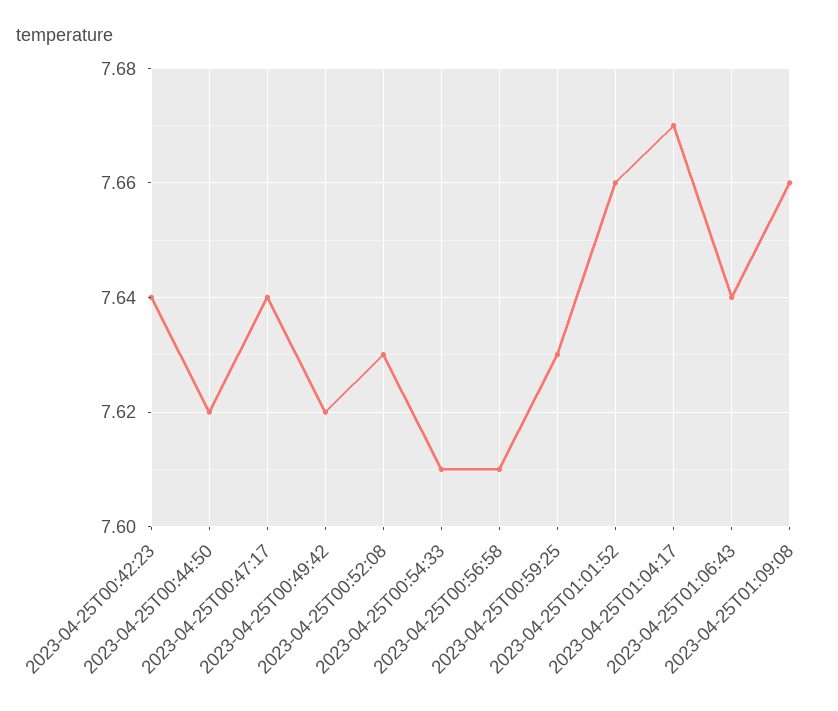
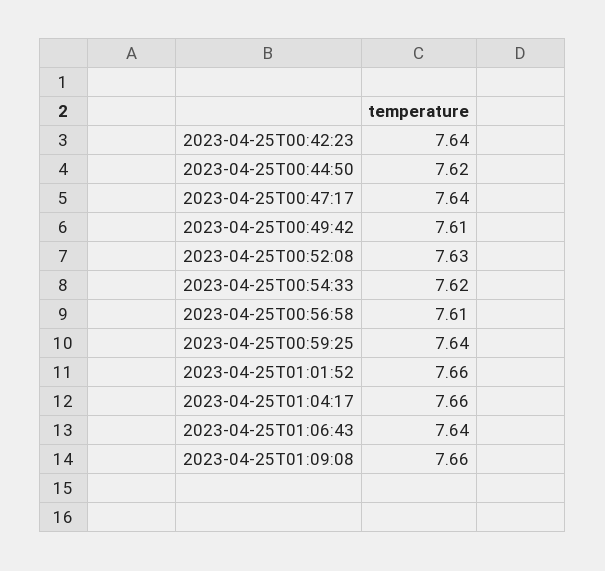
  {
    "2023-04-25T00:42:23": 7.64,
    "2023-04-25T00:44:50": 7.62,
    "2023-04-25T00:47:17": 7.64,
-   "2023-04-25T00:49:42": 7.62,
+   "2023-04-25T00:49:42": 7.61,
    "2023-04-25T00:52:08": 7.63,
-   "2023-04-25T00:54:33": 7.61,
+   "2023-04-25T00:54:33": 7.62,
    "2023-04-25T00:56:58": 7.61,
-   "2023-04-25T00:59:25": 7.63,
+   "2023-04-25T00:59:25": 7.64,
    "2023-04-25T01:01:52": 7.66,
-   "2023-04-25T01:04:17": 7.67,
+   "2023-04-25T01:04:17": 7.66,
    "2023-04-25T01:06:43": 7.64,
    "2023-04-25T01:09:08": 7.66
  }

